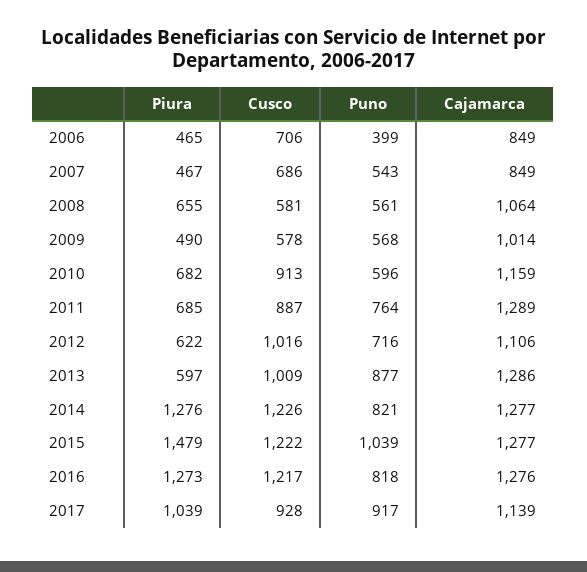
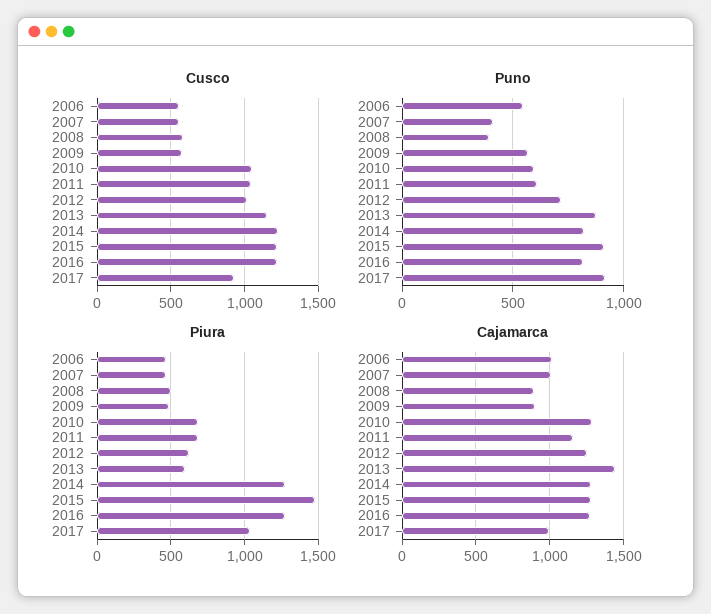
  {
    "Piura": {
      "2006": 465,
      "2007": 467,
-     "2008": 655,
+     "2008": 500,
      "2009": 490,
      "2010": 682,
      "2011": 685,
      "2012": 622,
      "2013": 597,
      "2014": 1276,
      "2015": 1479,
      "2016": 1273,
      "2017": 1039
    },
    "Cusco": {
-     "2006": 706,
+     "2006": 550,
-     "2007": 686,
+     "2007": 550,
      "2008": 581,
      "2009": 578,
-     "2010": 913,
+     "2010": 1050,
-     "2011": 887,
+     "2011": 1050,
      "2012": 1016,
-     "2013": 1009,
+     "2013": 1150,
      "2014": 1226,
      "2015": 1222,
      "2016": 1217,
      "2017": 928
    },
    "Puno": {
-     "2006": 399,
+     "2006": 550,
-     "2007": 543,
+     "2007": 400,
-     "2008": 561,
+     "2008": 400,
      "2009": 568,
      "2010": 596,
-     "2011": 764,
+     "2011": 600,
      "2012": 716,
      "2013": 877,
      "2014": 821,
-     "2015": 1039,
+     "2015": 900,
      "2016": 818,
      "2017": 917
    },
    "Cajamarca": {
-     "2006": 849,
+     "2006": 1000,
-     "2007": 849,
+     "2007": 1000,
-     "2008": 1064,
+     "2008": 900,
-     "2009": 1014,
+     "2009": 900,
-     "2010": 1159,
+     "2010": 1300,
-     "2011": 1289,
+     "2011": 1150,
-     "2012": 1106,
+     "2012": 1250,
-     "2013": 1286,
+     "2013": 1450,
      "2014": 1277,
      "2015": 1277,
      "2016": 1276,
-     "2017": 1139
+     "2017": 1000
    }
  }

